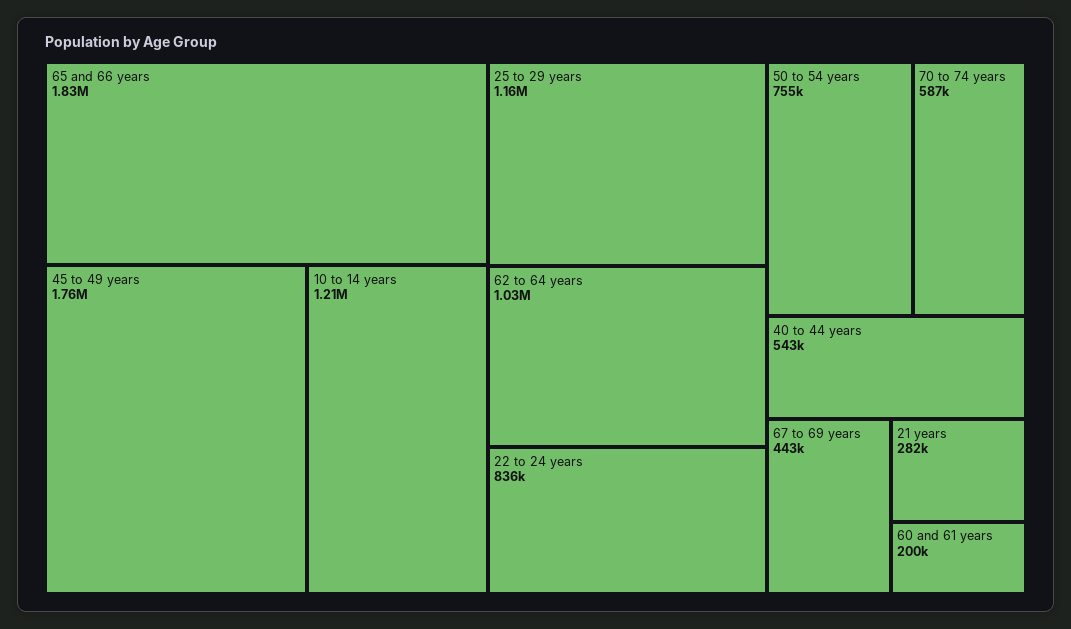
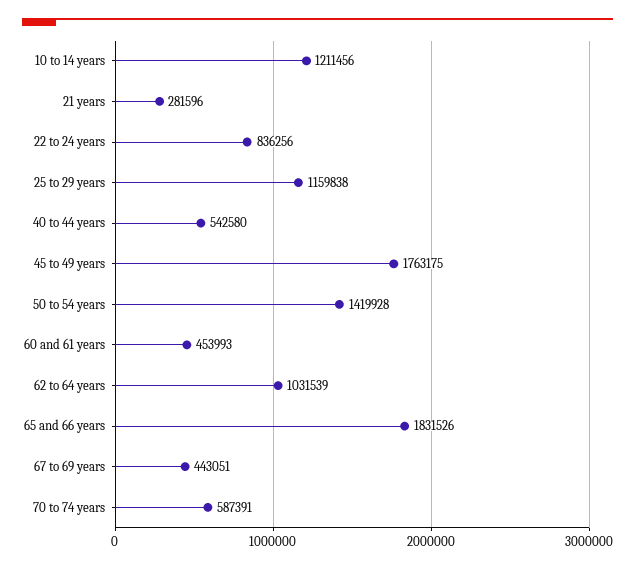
  {
    "65 and 66 years": 1831526,
    "45 to 49 years": 1763175,
    "10 to 14 years": 1211456,
    "25 to 29 years": 1159838,
    "62 to 64 years": 1031539,
    "22 to 24 years": 836256,
-   "50 to 54 years": 755000,
+   "50 to 54 years": 1419928,
    "70 to 74 years": 587391,
    "40 to 44 years": 542580,
    "67 to 69 years": 443051,
    "21 years": 281596,
-   "60 and 61 years": 200000
+   "60 and 61 years": 453993
  }

